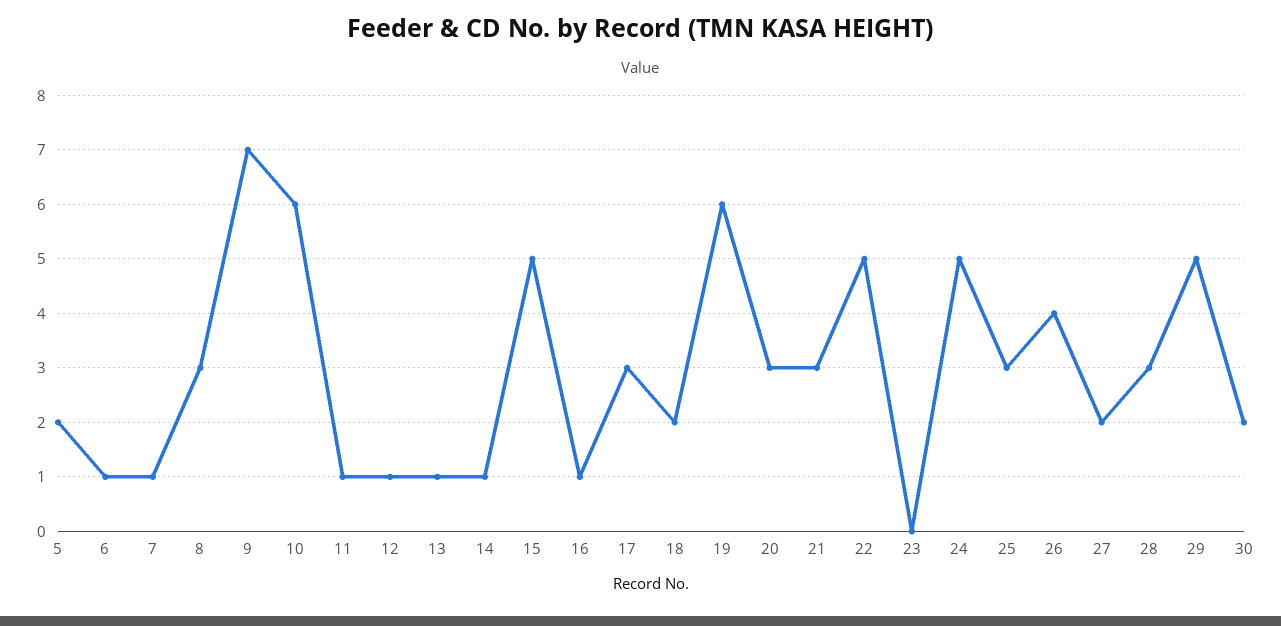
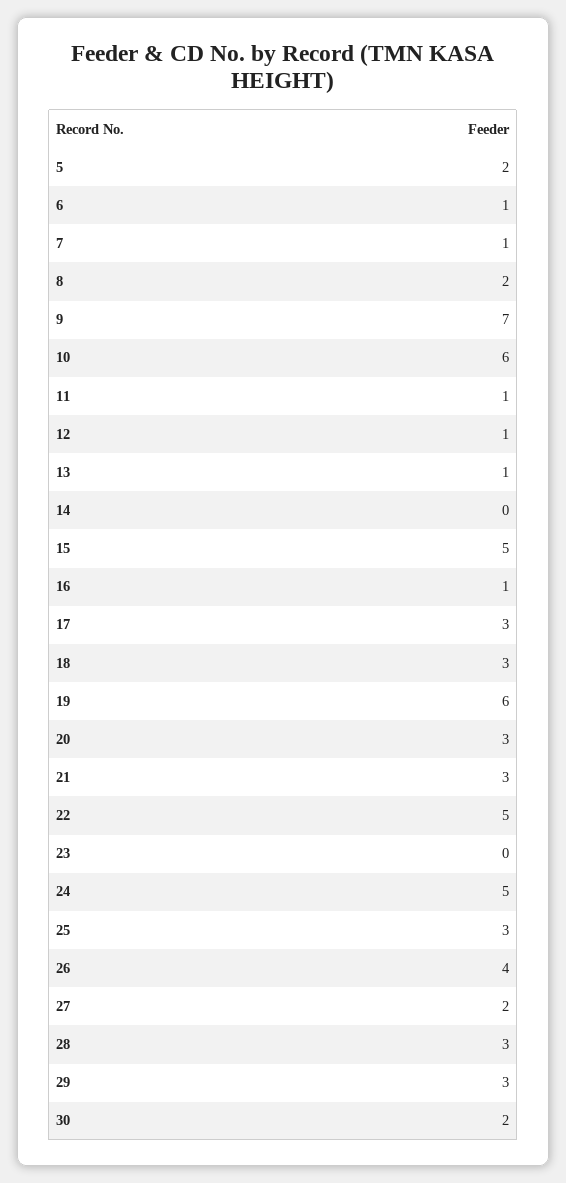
  {
    "5": 2,
    "6": 1,
    "7": 1,
-   "8": 3,
+   "8": 2,
    "9": 7,
    "10": 6,
    "11": 1,
    "12": 1,
    "13": 1,
-   "14": 1,
+   "14": 0,
    "15": 5,
    "16": 1,
    "17": 3,
-   "18": 2,
+   "18": 3,
    "19": 6,
    "20": 3,
    "21": 3,
    "22": 5,
    "23": 0,
    "24": 5,
    "25": 3,
    "26": 4,
    "27": 2,
    "28": 3,
-   "29": 5,
+   "29": 3,
    "30": 2
  }

